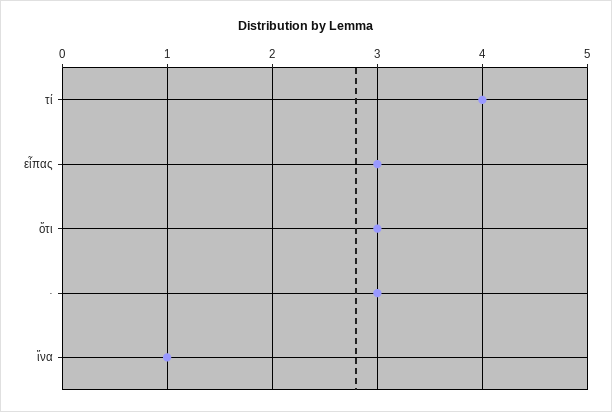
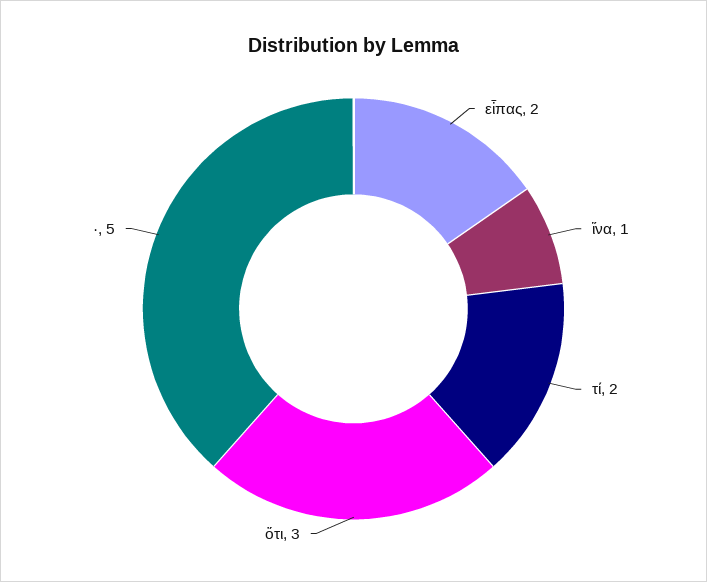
  {
-   "τί": 4,
+   "τί": 2,
-   "εἶπας": 3,
+   "εἶπας": 2,
    "ὅτι": 3,
-   "·": 3,
+   "·": 5,
    "ἵνα": 1
  }

